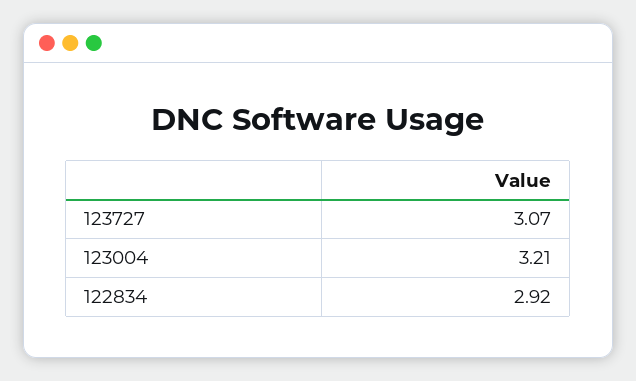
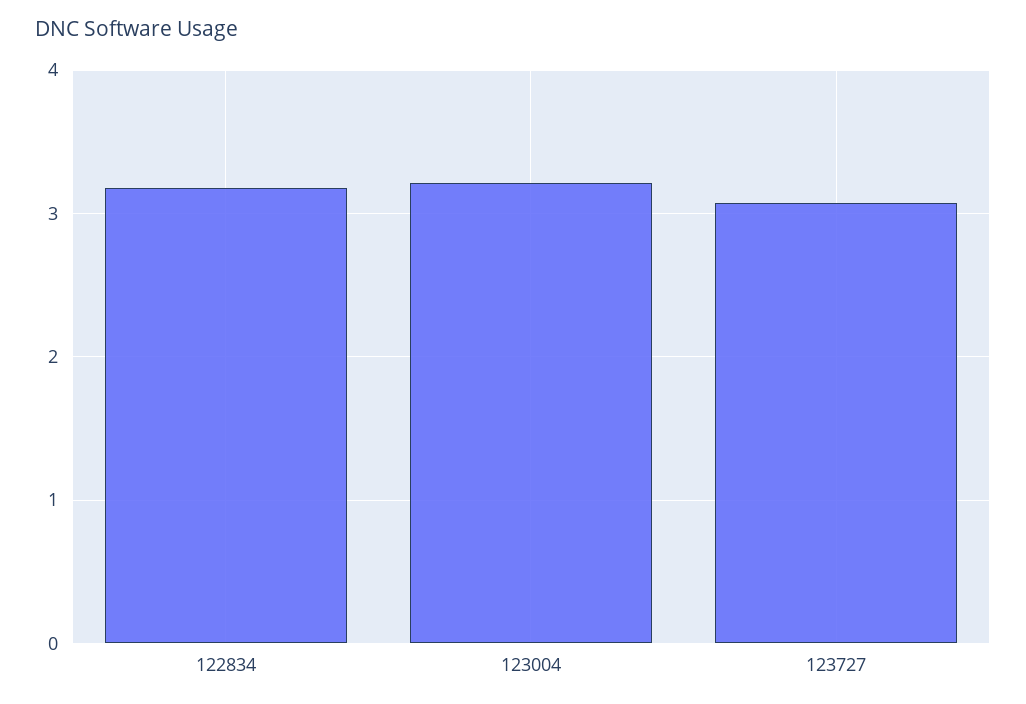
  {
    "123727": 3.07,
    "123004": 3.21,
-   "122834": 2.92
+   "122834": 3.2
  }

